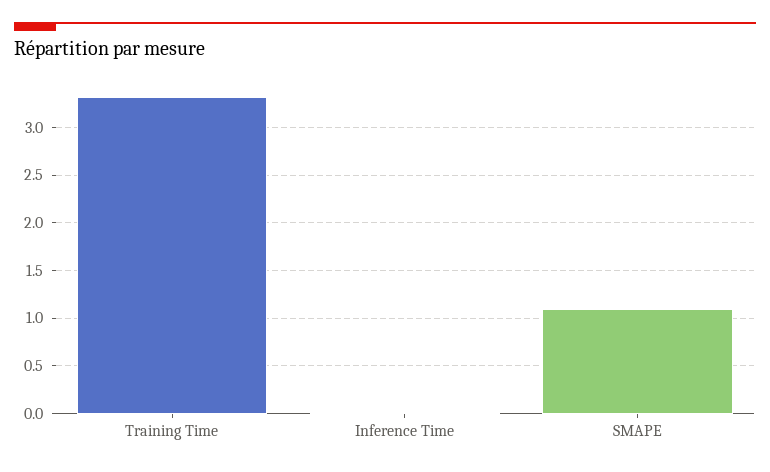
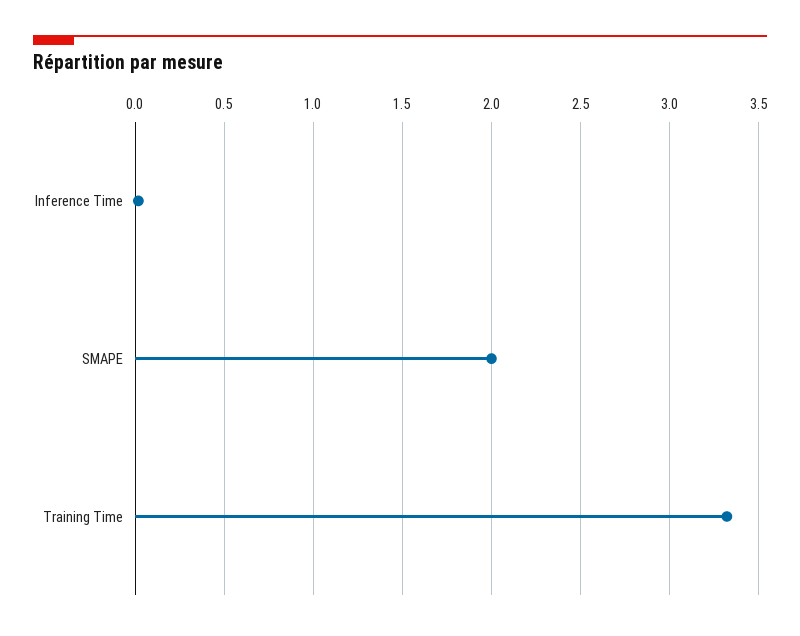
  {
    "Training Time": 3.3,
    "Inference Time": 0,
-   "SMAPE": 1.1
+   "SMAPE": 2
  }

